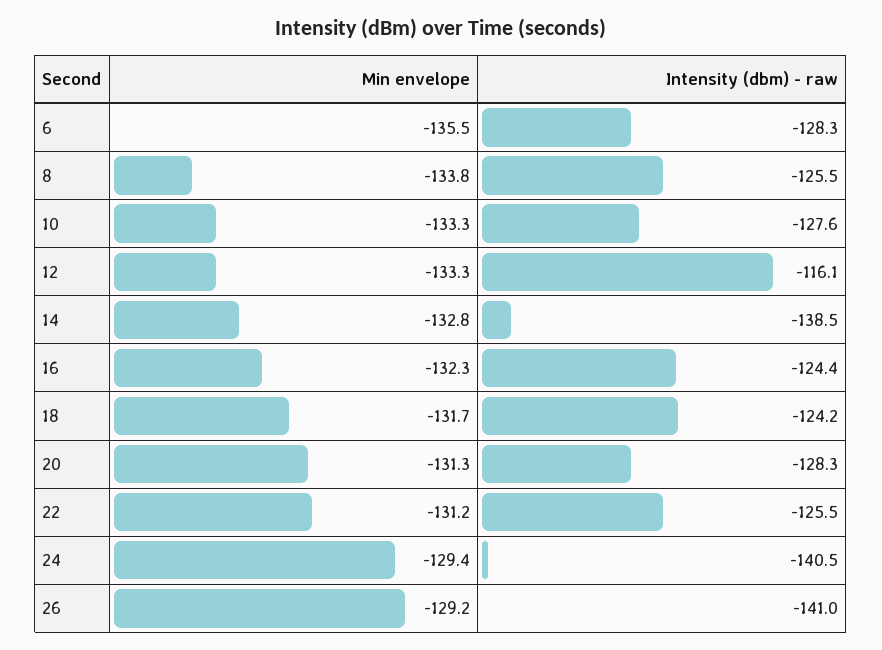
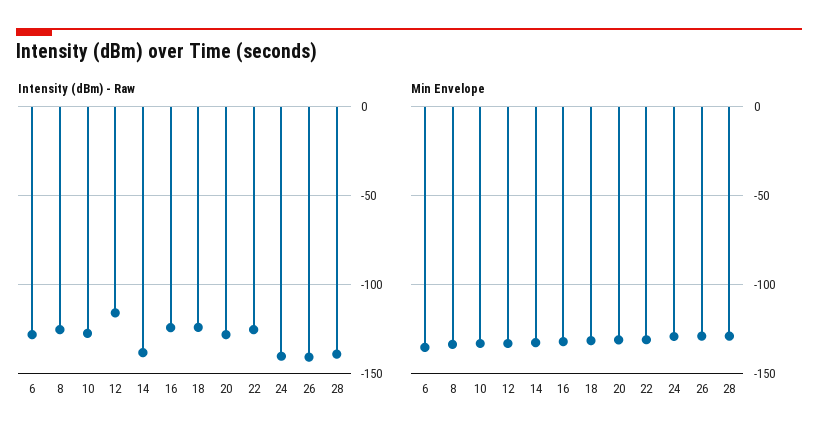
  {
    "Min envelope": {
      "6": -135.5,
      "8": -133.8,
      "10": -133.3,
      "12": -133.3,
      "14": -132.8,
      "16": -132.3,
      "18": -131.7,
      "20": -131.3,
      "22": -131.2,
      "24": -129.4,
-     "26": -129.2
+     "26": -129.2,
+     "28": -130
    },
    "Intensity (dbm) - raw": {
      "6": -128.3,
      "8": -125.5,
      "10": -127.6,
      "12": -116.1,
      "14": -138.5,
      "16": -124.4,
      "18": -124.2,
      "20": -128.3,
      "22": -125.5,
      "24": -140.5,
-     "26": -141
+     "26": -141,
+     "28": -140
    }
  }

